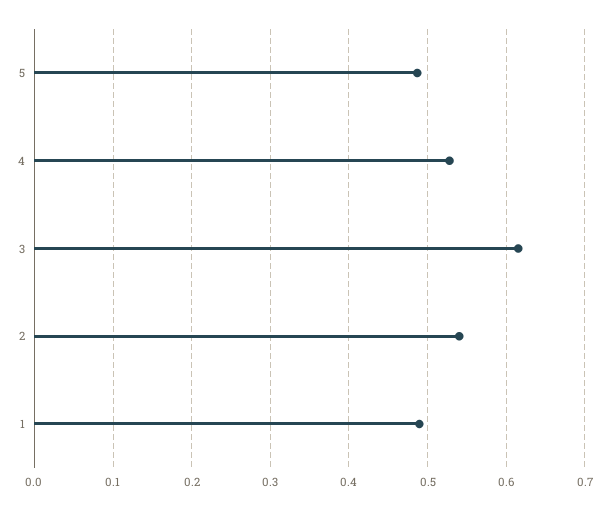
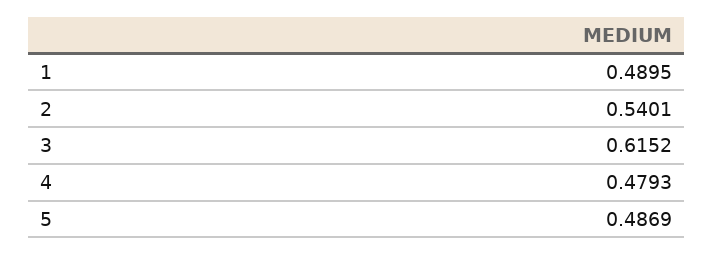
  {
    "5": 0.4869,
-   "4": 0.53,
+   "4": 0.4793,
    "3": 0.6152,
    "2": 0.5401,
    "1": 0.4895
  }

